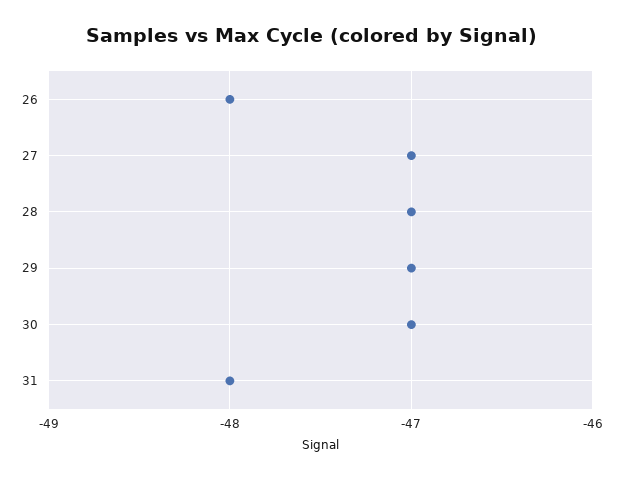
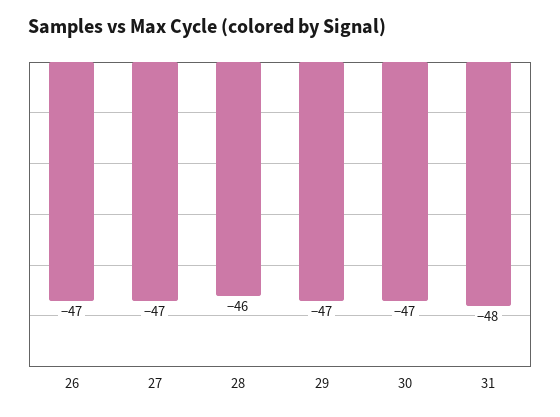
  {
-   "26": -48,
+   "26": -47,
    "27": -47,
-   "28": -47,
+   "28": -46,
    "29": -47,
    "30": -47,
    "31": -48
  }

